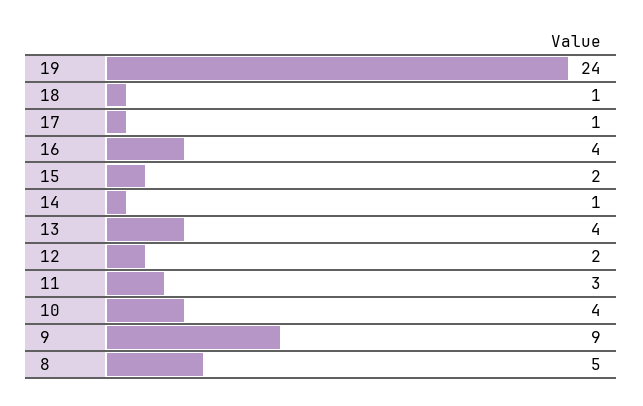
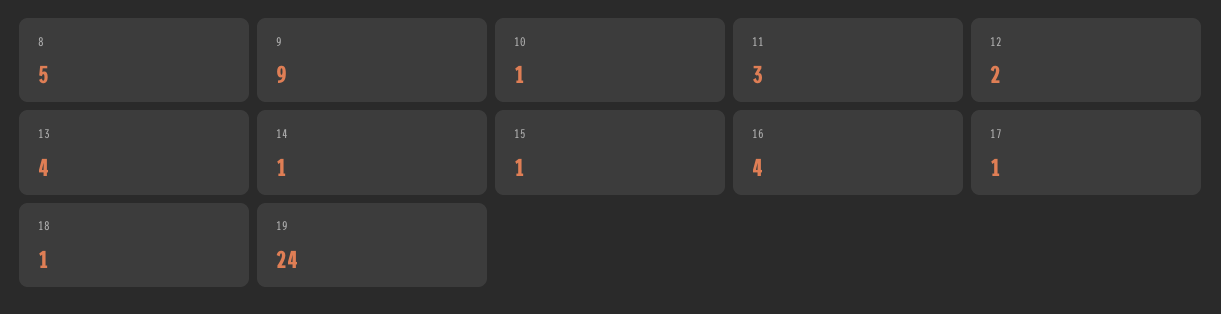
  {
    "19": 24,
    "18": 1,
    "17": 1,
    "16": 4,
-   "15": 2,
+   "15": 1,
    "14": 1,
    "13": 4,
    "12": 2,
    "11": 3,
-   "10": 4,
+   "10": 1,
    "9": 9,
    "8": 5
  }

